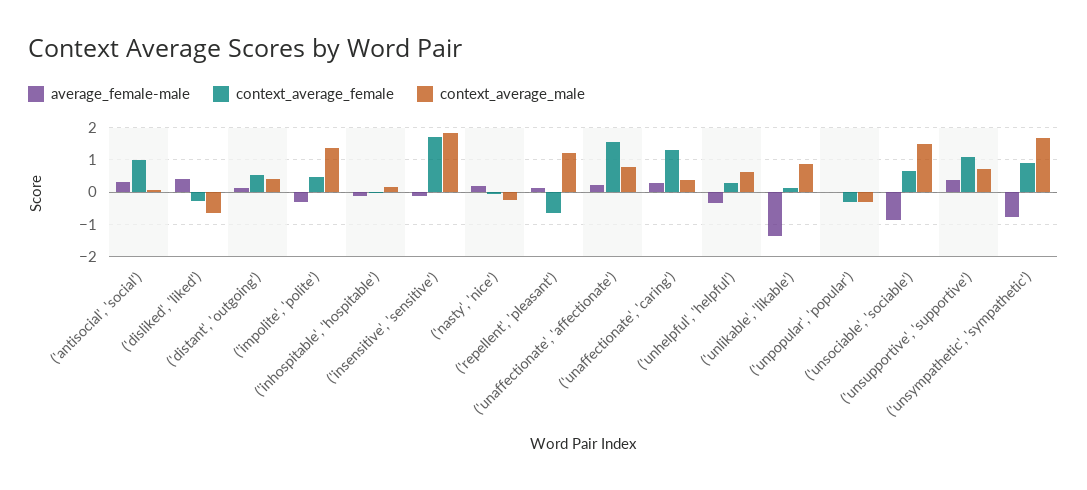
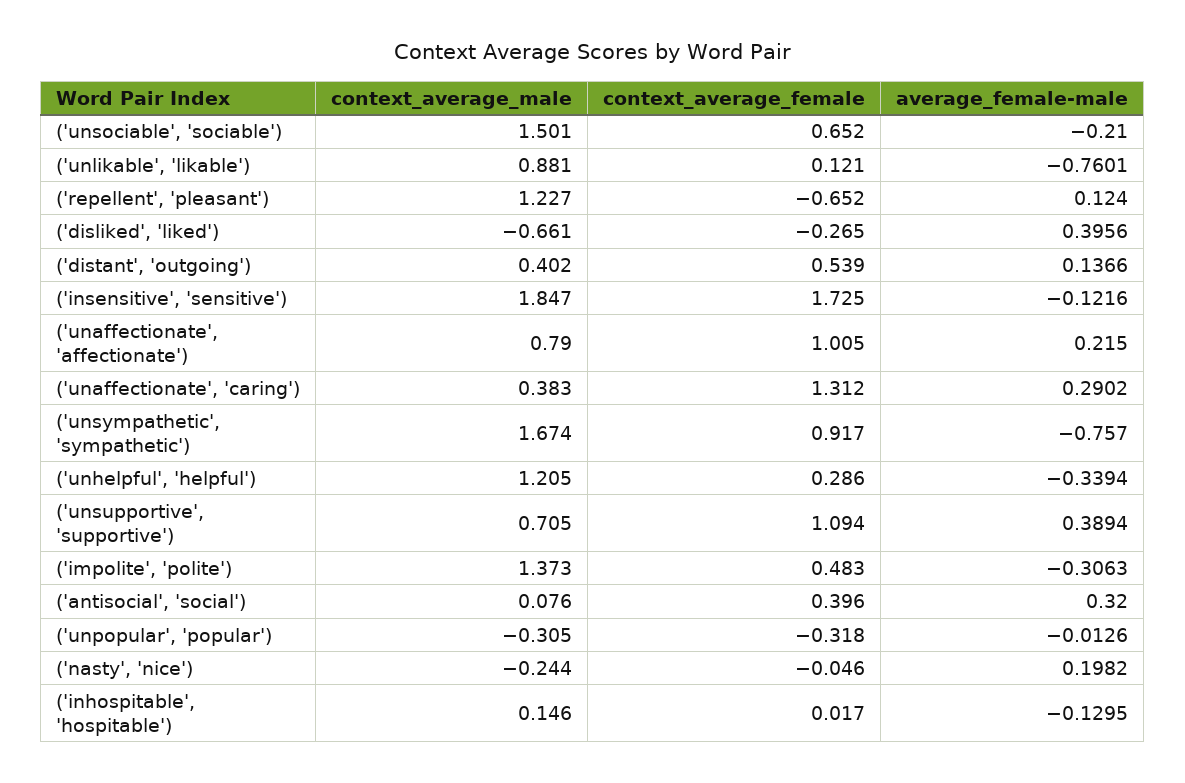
  {
    "average_female-male": {
      "('antisocial', 'social')": 0.32,
      "('disliked', 'liked')": 0.3956,
      "('distant', 'outgoing')": 0.1366,
      "('impolite', 'polite')": -0.3063,
      "('inhospitable', 'hospitable')": -0.1295,
      "('insensitive', 'sensitive')": -0.1216,
      "('nasty', 'nice')": 0.1982,
      "('repellent', 'pleasant')": 0.124,
      "('unaffectionate', 'affectionate')": 0.215,
      "('unaffectionate', 'caring')": 0.2902,
      "('unhelpful', 'helpful')": -0.3394,
-     "('unlikable', 'likable')": -1.4,
+     "('unlikable', 'likable')": -0.7601,
      "('unpopular', 'popular')": -0.0126,
-     "('unsociable', 'sociable')": -0.8,
+     "('unsociable', 'sociable')": -0.21,
      "('unsupportive', 'supportive')": 0.3894,
      "('unsympathetic', 'sympathetic')": -0.757
    },
    "context_average_female": {
-     "('antisocial', 'social')": 1,
+     "('antisocial', 'social')": 0.396,
      "('disliked', 'liked')": -0.265,
      "('distant', 'outgoing')": 0.539,
      "('impolite', 'polite')": 0.483,
      "('inhospitable', 'hospitable')": 0.017,
      "('insensitive', 'sensitive')": 1.725,
      "('nasty', 'nice')": -0.046,
      "('repellent', 'pleasant')": -0.652,
-     "('unaffectionate', 'affectionate')": 1.6,
+     "('unaffectionate', 'affectionate')": 1.005,
      "('unaffectionate', 'caring')": 1.312,
      "('unhelpful', 'helpful')": 0.286,
      "('unlikable', 'likable')": 0.121,
      "('unpopular', 'popular')": -0.318,
      "('unsociable', 'sociable')": 0.652,
      "('unsupportive', 'supportive')": 1.094,
      "('unsympathetic', 'sympathetic')": 0.917
    },
    "context_average_male": {
      "('antisocial', 'social')": 0.076,
      "('disliked', 'liked')": -0.661,
      "('distant', 'outgoing')": 0.402,
      "('impolite', 'polite')": 1.373,
      "('inhospitable', 'hospitable')": 0.146,
      "('insensitive', 'sensitive')": 1.847,
      "('nasty', 'nice')": -0.244,
      "('repellent', 'pleasant')": 1.227,
      "('unaffectionate', 'affectionate')": 0.79,
      "('unaffectionate', 'caring')": 0.383,
-     "('unhelpful', 'helpful')": 0.6,
+     "('unhelpful', 'helpful')": 1.205,
      "('unlikable', 'likable')": 0.881,
      "('unpopular', 'popular')": -0.305,
      "('unsociable', 'sociable')": 1.501,
      "('unsupportive', 'supportive')": 0.705,
      "('unsympathetic', 'sympathetic')": 1.674
    }
  }

